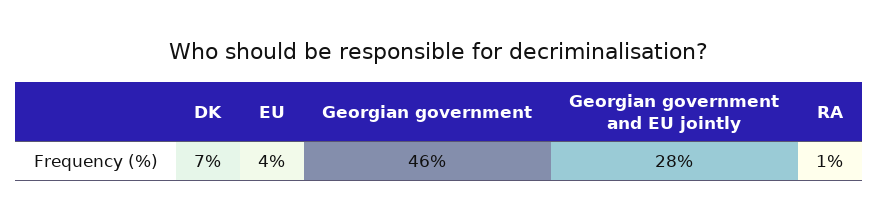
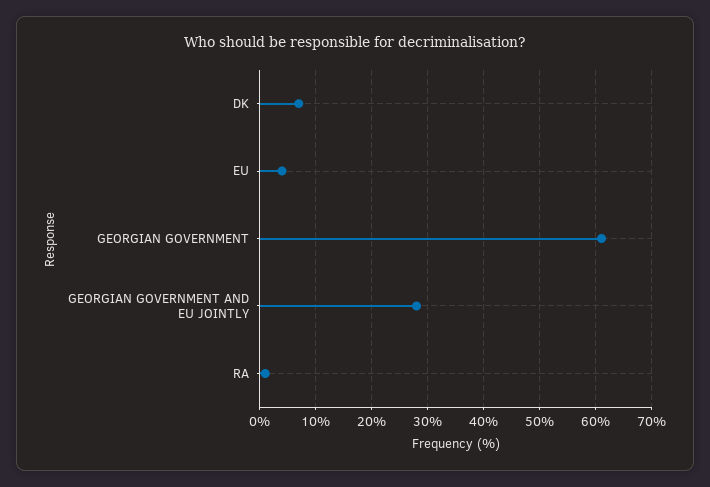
  {
    "DK": 7,
    "EU": 4,
-   "Georgian government": 46,
+   "Georgian government": 60,
    "Georgian government and EU jointly": 28,
    "RA": 1
  }

